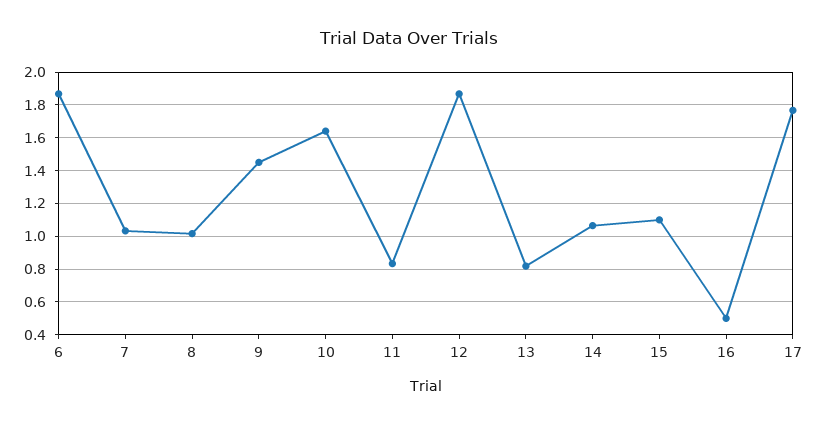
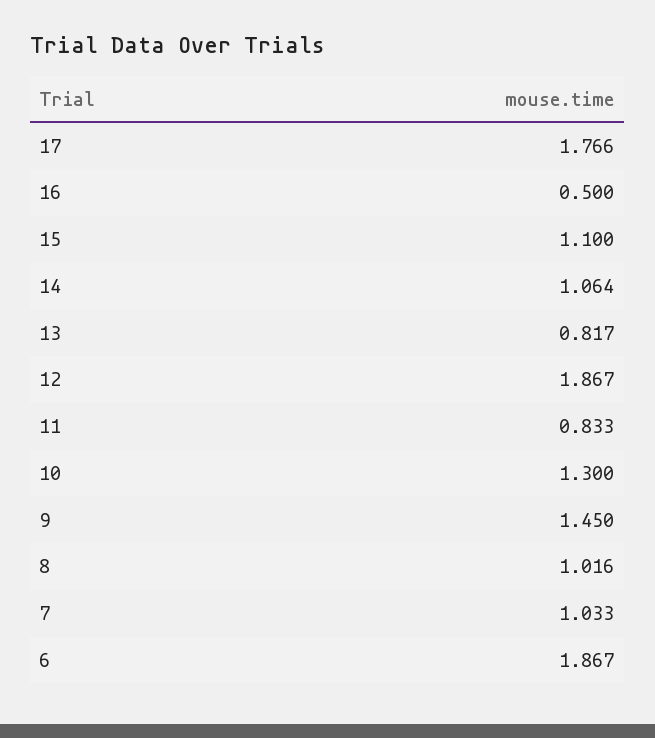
  {
    "6": 1.867,
    "7": 1.033,
    "8": 1.016,
    "9": 1.45,
-   "10": 1.65,
+   "10": 1.3,
    "11": 0.833,
    "12": 1.867,
    "13": 0.817,
    "14": 1.064,
    "15": 1.1,
    "16": 0.5,
    "17": 1.766
  }

